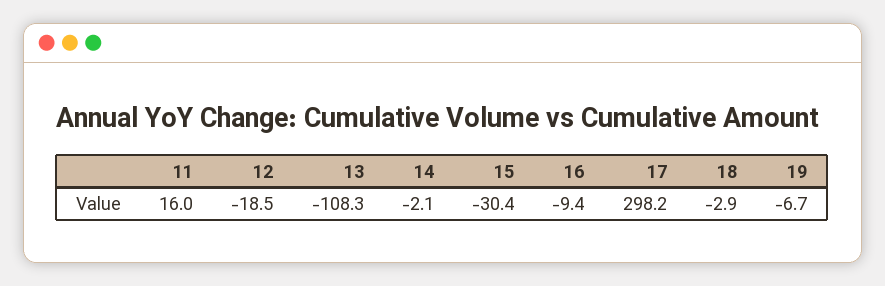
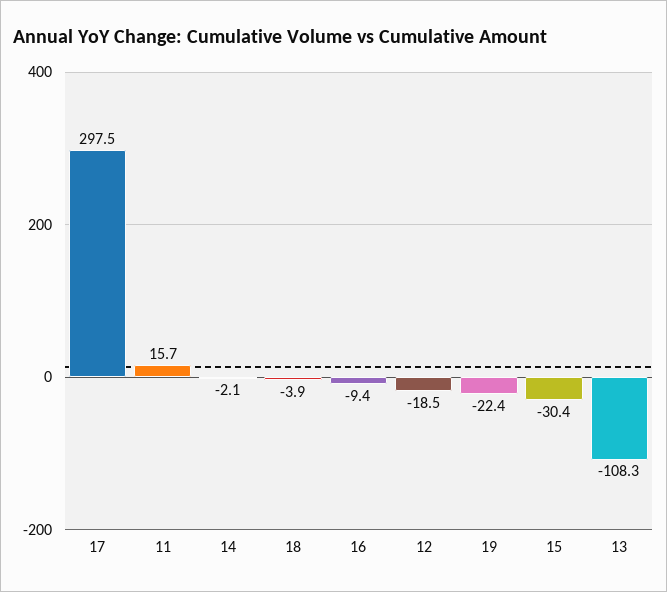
  {
-   "11": 16,
+   "11": 15.7,
    "12": -18.5,
    "13": -108.3,
    "14": -2.1,
    "15": -30.4,
    "16": -9.4,
-   "17": 298.2,
+   "17": 297.5,
-   "18": -2.9,
+   "18": -3.9,
-   "19": -6.7
+   "19": -22.4
  }

